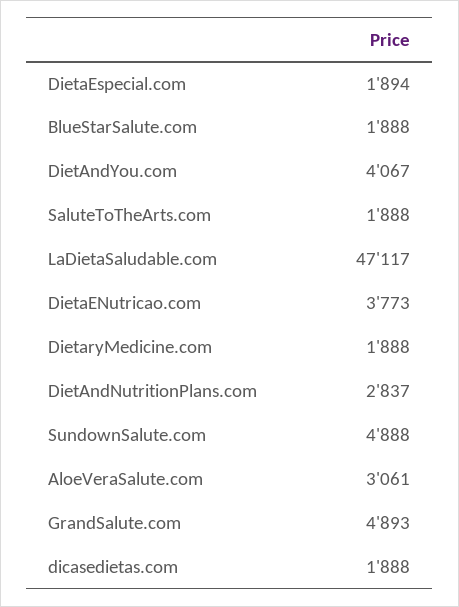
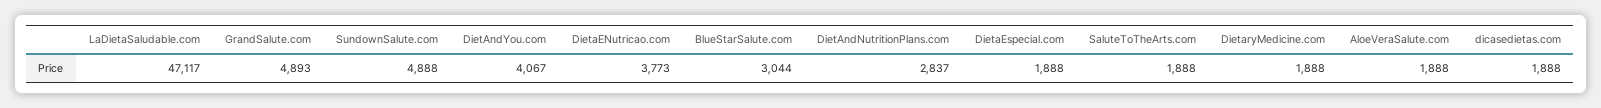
  {
-   "DietaEspecial.com": 1894,
+   "DietaEspecial.com": 1888,
-   "BlueStarSalute.com": 1888,
+   "BlueStarSalute.com": 3044,
    "DietAndYou.com": 4067,
    "SaluteToTheArts.com": 1888,
    "LaDietaSaludable.com": 47117,
    "DietaENutricao.com": 3773,
    "DietaryMedicine.com": 1888,
    "DietAndNutritionPlans.com": 2837,
    "SundownSalute.com": 4888,
-   "AloeVeraSalute.com": 3061,
+   "AloeVeraSalute.com": 1888,
    "GrandSalute.com": 4893,
    "dicasedietas.com": 1888
  }

